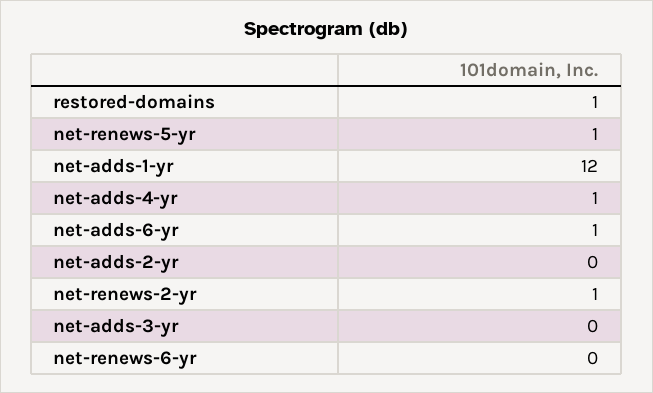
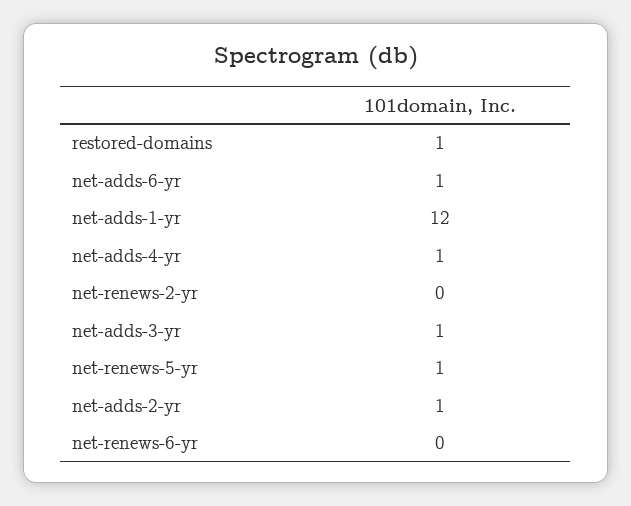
  {
    "restored-domains": 1,
    "net-renews-5-yr": 1,
    "net-adds-1-yr": 12,
    "net-adds-4-yr": 1,
    "net-adds-6-yr": 1,
-   "net-adds-2-yr": 0,
+   "net-adds-2-yr": 1,
-   "net-renews-2-yr": 1,
+   "net-renews-2-yr": 0,
-   "net-adds-3-yr": 0,
+   "net-adds-3-yr": 1,
    "net-renews-6-yr": 0
  }

